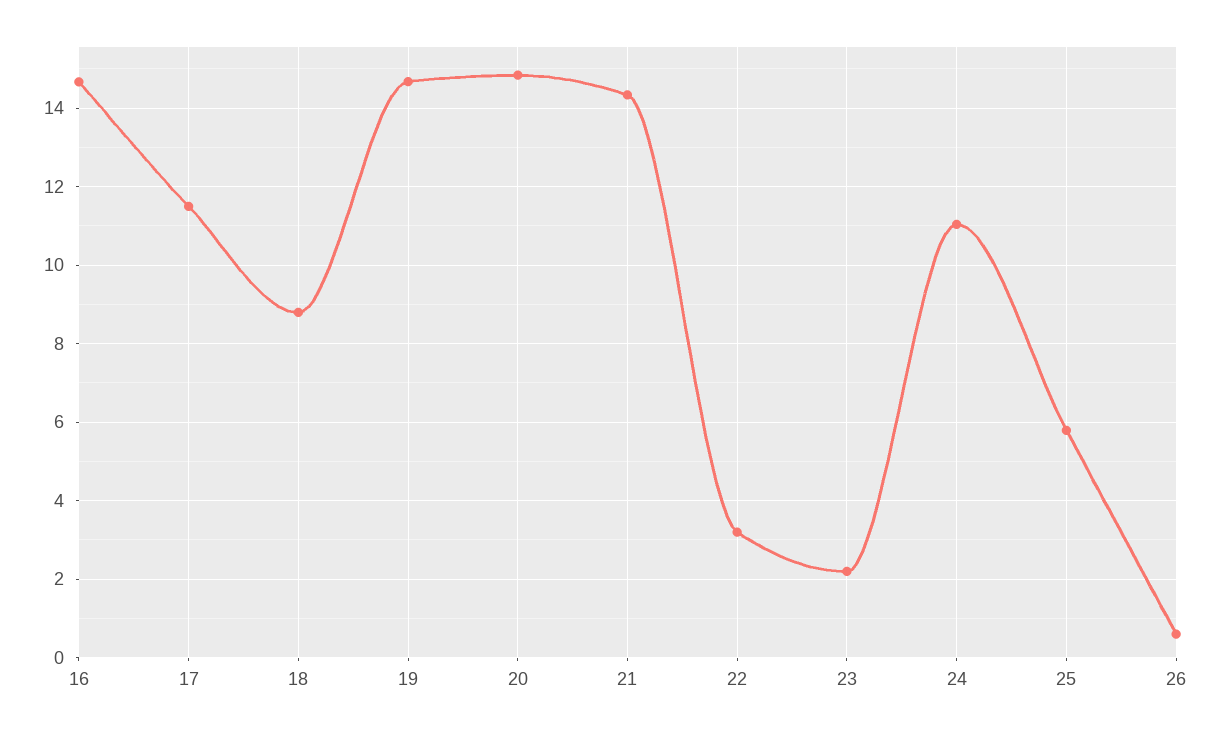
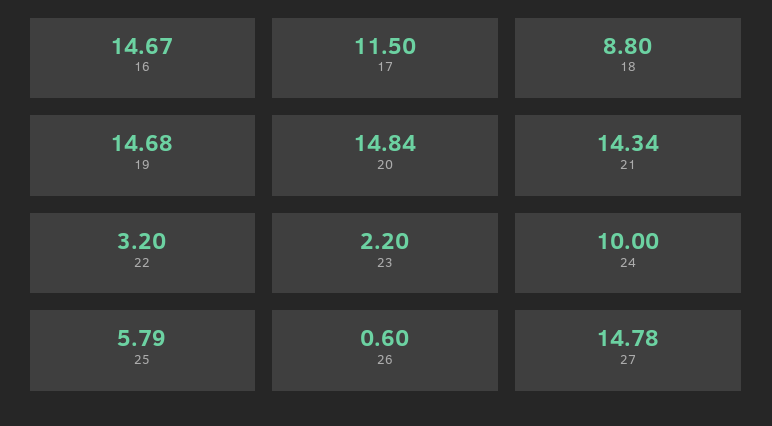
  {
    "16": 14.67,
    "17": 11.5,
    "18": 8.8,
    "19": 14.68,
    "20": 14.84,
    "21": 14.34,
    "22": 3.2,
    "23": 2.2,
-   "24": 11,
+   "24": 10,
    "25": 5.79,
-   "26": 0.6
+   "26": 0.6,
+   "27": 14.78
  }

